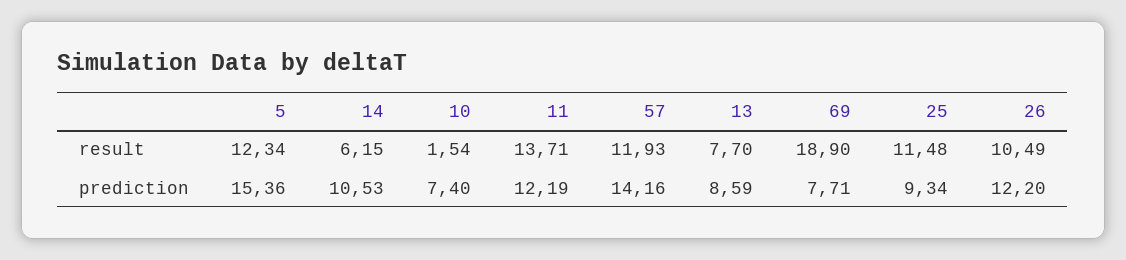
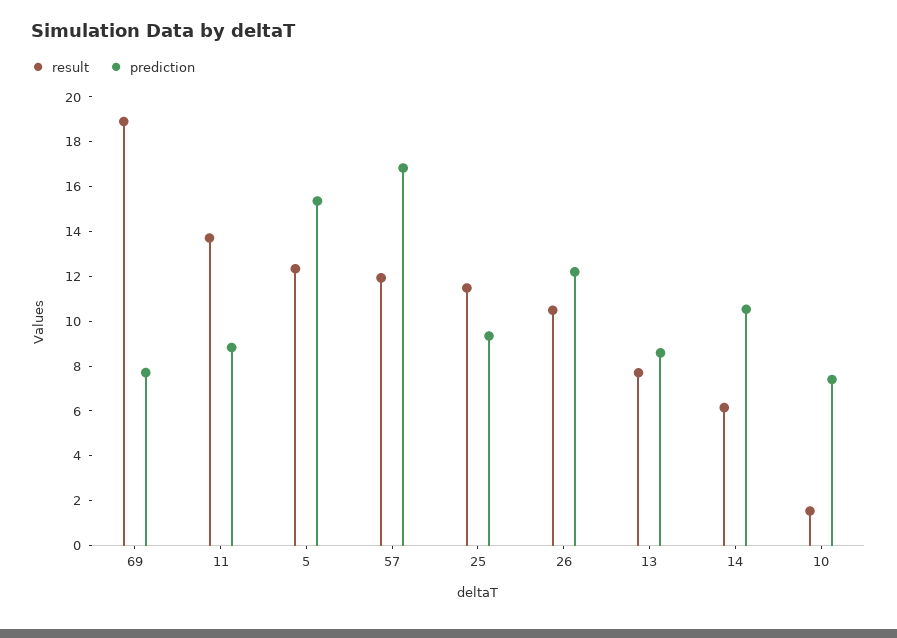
  {
    "result": {
      "5": 12.34,
      "14": 6.15,
      "10": 1.54,
      "11": 13.71,
      "57": 11.93,
      "13": 7.7,
      "69": 18.9,
      "25": 11.48,
      "26": 10.49
    },
    "prediction": {
      "5": 15.36,
      "14": 10.53,
      "10": 7.4,
-     "11": 12.19,
+     "11": 9,
-     "57": 14.16,
+     "57": 17,
      "13": 8.59,
      "69": 7.71,
      "25": 9.34,
      "26": 12.2
    }
  }

